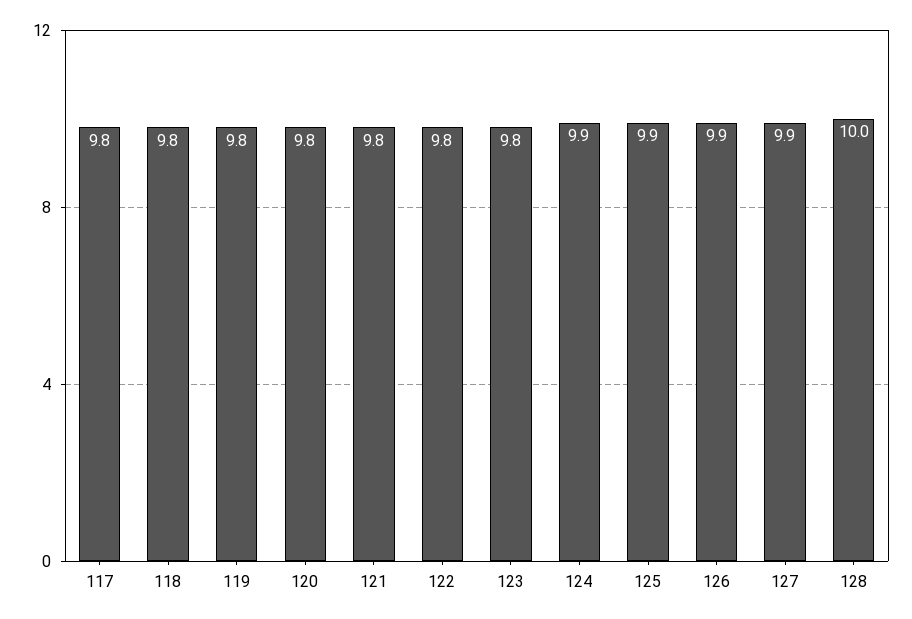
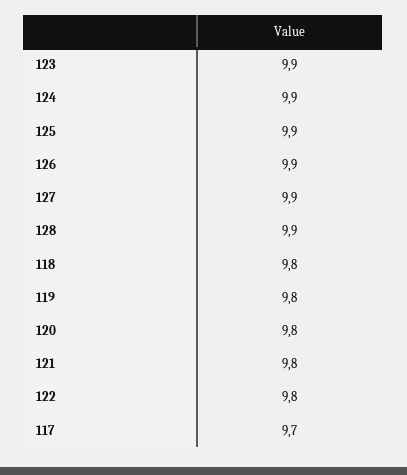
  {
-   "117": 9.8,
+   "117": 9.7,
    "118": 9.8,
    "119": 9.8,
    "120": 9.8,
    "121": 9.8,
    "122": 9.8,
-   "123": 9.8,
+   "123": 9.9,
    "124": 9.9,
    "125": 9.9,
    "126": 9.9,
    "127": 9.9,
-   "128": 10
+   "128": 9.9
  }

